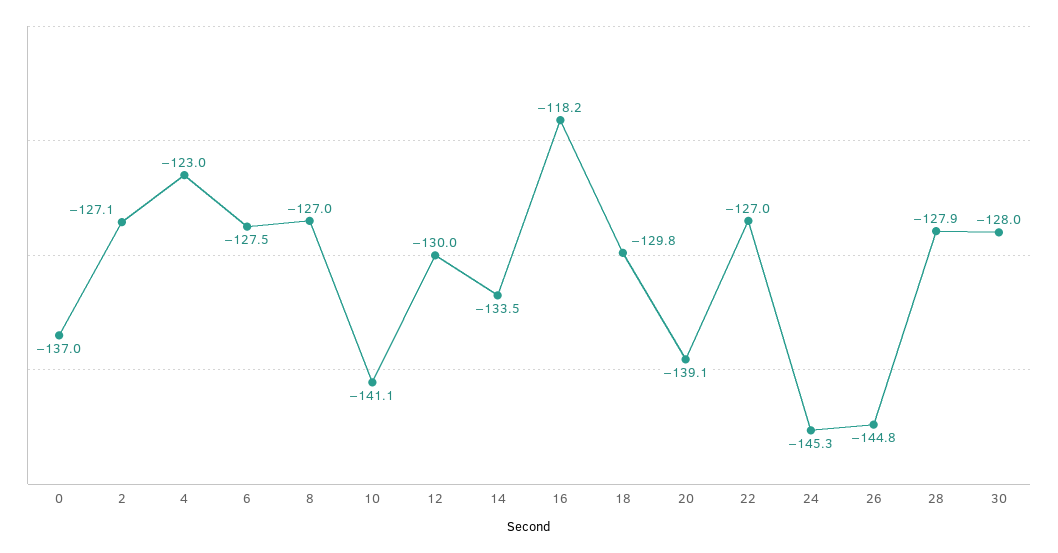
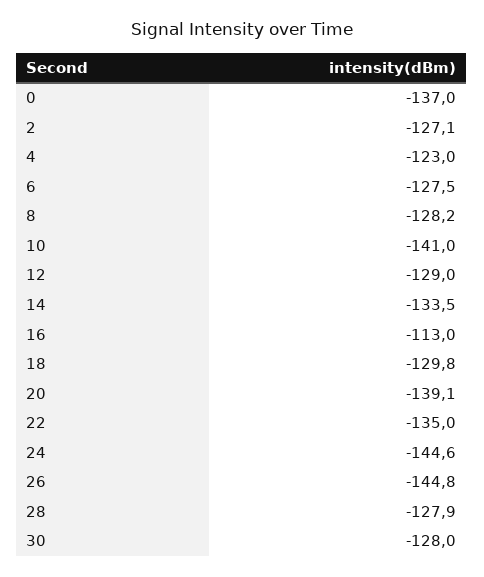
  {
    "0": -137,
    "2": -127.1,
    "4": -123,
    "6": -127.5,
-   "8": -127,
+   "8": -128.2,
-   "10": -141.1,
+   "10": -141,
-   "12": -130,
+   "12": -129,
    "14": -133.5,
-   "16": -118.2,
+   "16": -113,
    "18": -129.8,
    "20": -139.1,
-   "22": -127,
+   "22": -135,
-   "24": -145.3,
+   "24": -144.6,
    "26": -144.8,
    "28": -127.9,
    "30": -128
  }

